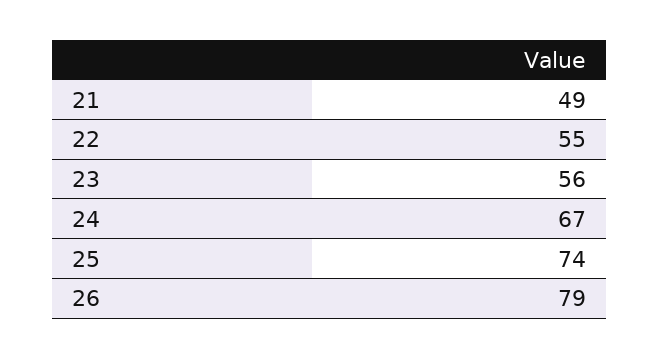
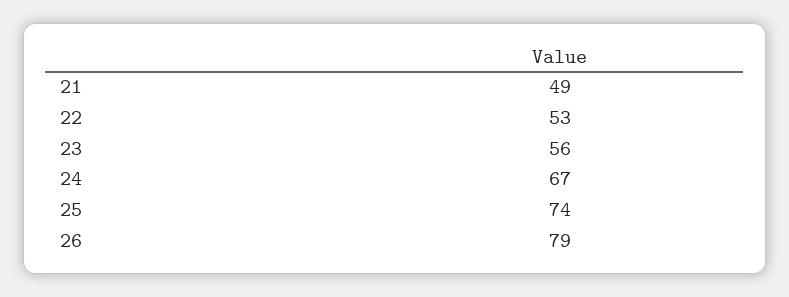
  {
    "21": 49,
-   "22": 55,
+   "22": 53,
    "23": 56,
    "24": 67,
    "25": 74,
    "26": 79
  }

